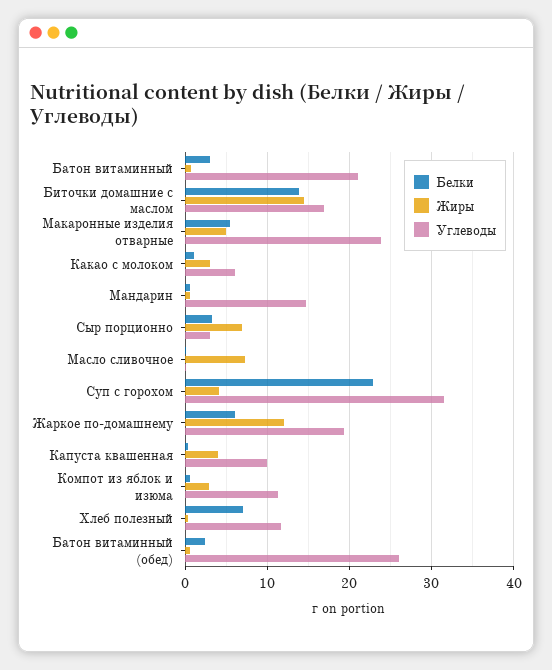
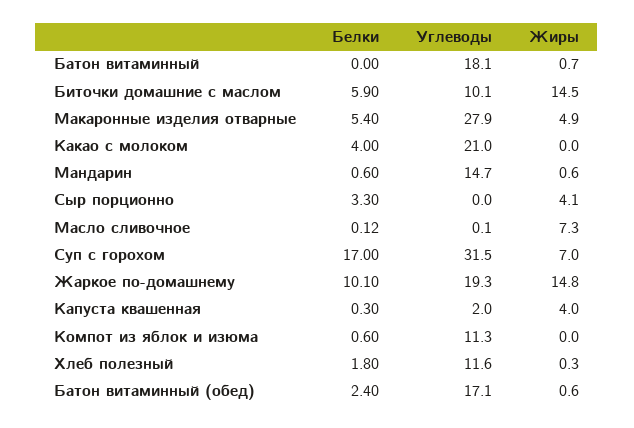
  {
    "Белки": {
-     "Батон витаминный": 3,
+     "Батон витаминный": 0,
-     "Биточки домашние с маслом": 14,
+     "Биточки домашние с маслом": 5.9,
      "Макаронные изделия отварные": 5.4,
-     "Какао с молоком": 1,
+     "Какао с молоком": 4,
      "Мандарин": 0.6,
      "Сыр порционно": 3.3,
      "Масло сливочное": 0.12,
-     "Суп с горохом": 23,
+     "Суп с горохом": 17,
-     "Жаркое по-домашнему": 6,
+     "Жаркое по-домашнему": 10.1,
      "Капуста квашенная": 0.3,
      "Компот из яблок и изюма": 0.6,
-     "Хлеб полезный": 7,
+     "Хлеб полезный": 1.8,
      "Батон витаминный (обед)": 2.4
    },
    "Жиры": {
      "Батон витаминный": 0.7,
      "Биточки домашние с маслом": 14.5,
      "Макаронные изделия отварные": 4.9,
-     "Какао с молоком": 3,
+     "Какао с молоком": 0,
      "Мандарин": 0.6,
-     "Сыр порционно": 7,
+     "Сыр порционно": 4.1,
      "Масло сливочное": 7.3,
-     "Суп с горохом": 4,
+     "Суп с горохом": 7,
-     "Жаркое по-домашнему": 12,
+     "Жаркое по-домашнему": 14.8,
      "Капуста квашенная": 4,
-     "Компот из яблок и изюма": 3,
+     "Компот из яблок и изюма": 0,
      "Хлеб полезный": 0.3,
      "Батон витаминный (обед)": 0.6
    },
    "Углеводы": {
-     "Батон витаминный": 21,
+     "Батон витаминный": 18.1,
-     "Биточки домашние с маслом": 17,
+     "Биточки домашние с маслом": 10.1,
-     "Макаронные изделия отварные": 24,
+     "Макаронные изделия отварные": 27.9,
-     "Какао с молоком": 6,
+     "Какао с молоком": 21,
      "Мандарин": 14.7,
-     "Сыр порционно": 3,
+     "Сыр порционно": 0,
      "Масло сливочное": 0.1,
      "Суп с горохом": 31.5,
      "Жаркое по-домашнему": 19.3,
-     "Капуста квашенная": 10,
+     "Капуста квашенная": 2,
      "Компот из яблок и изюма": 11.3,
      "Хлеб полезный": 11.6,
-     "Батон витаминный (обед)": 26
+     "Батон витаминный (обед)": 17.1
    }
  }

